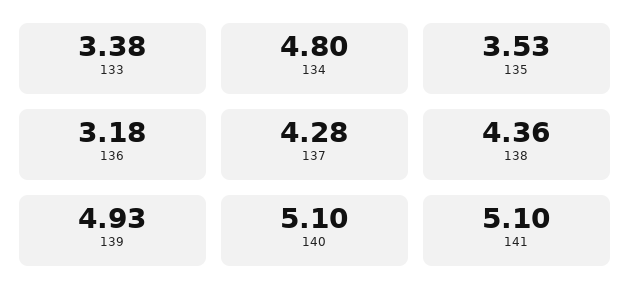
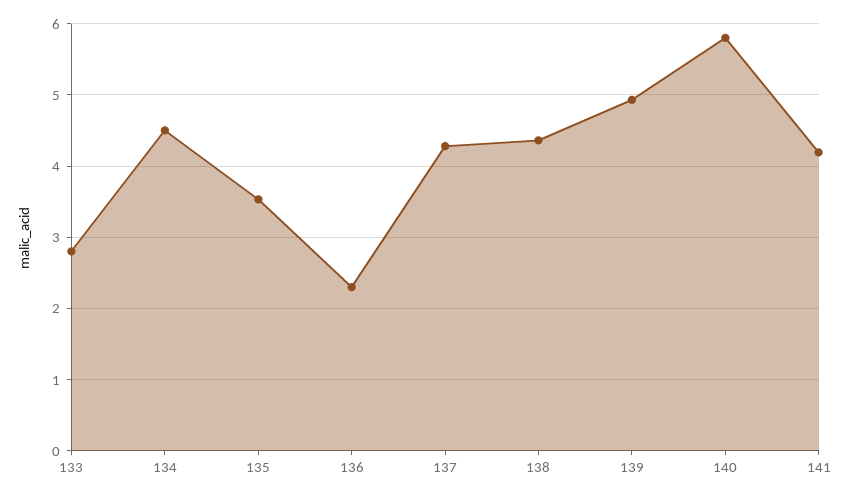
  {
-   "133": 3.38,
+   "133": 2.8,
-   "134": 4.8,
+   "134": 4.5,
    "135": 3.53,
-   "136": 3.18,
+   "136": 2.3,
    "137": 4.28,
    "138": 4.36,
    "139": 4.93,
-   "140": 5.1,
+   "140": 5.8,
-   "141": 5.1
+   "141": 4.2
  }

